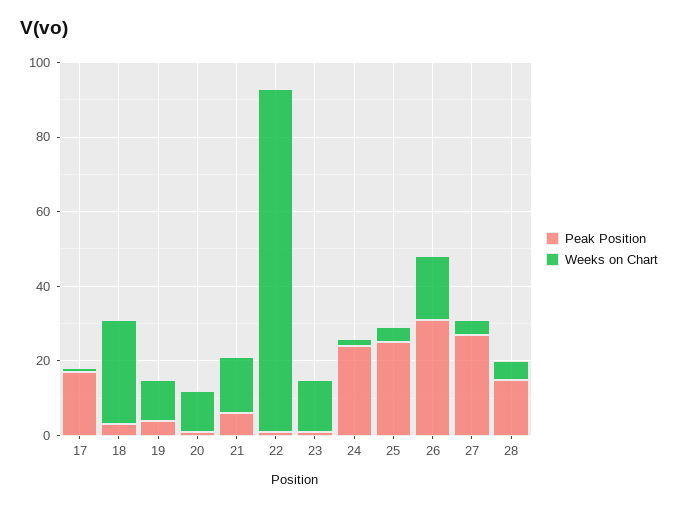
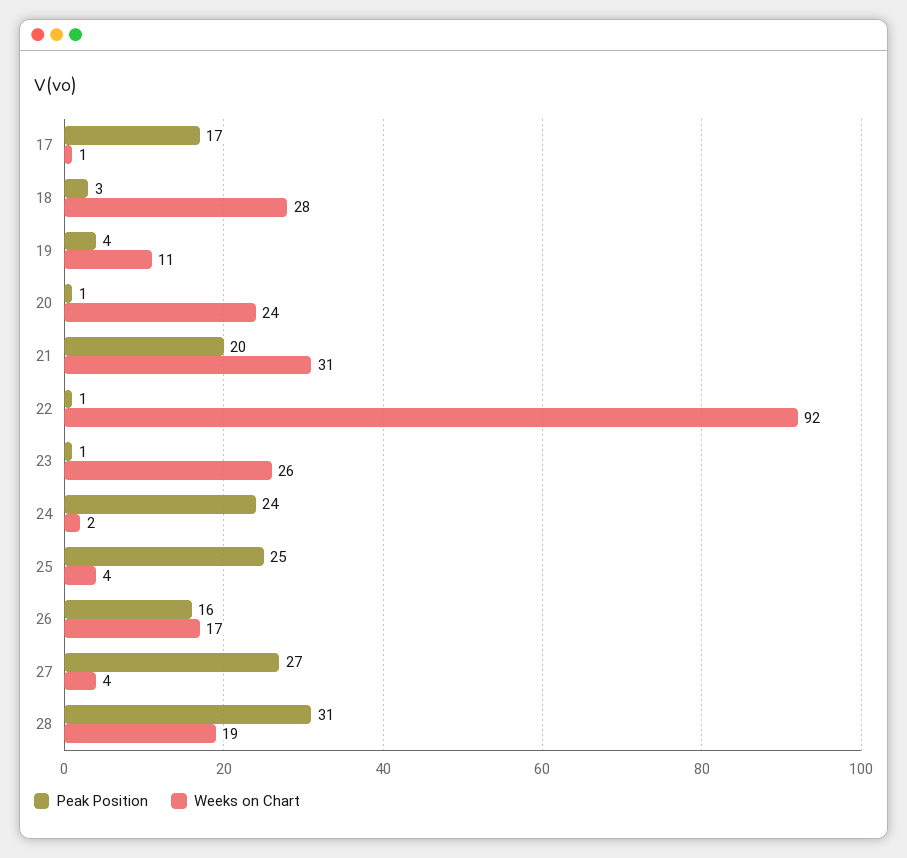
  {
    "Peak Position": {
      "17": 17,
      "18": 3,
      "19": 4,
      "20": 1,
-     "21": 5,
+     "21": 20,
      "22": 1,
      "23": 1,
      "24": 24,
      "25": 25,
-     "26": 30,
+     "26": 16,
      "27": 27,
-     "28": 15
+     "28": 31
    },
    "Weeks on Chart": {
      "17": 1,
      "18": 28,
      "19": 11,
-     "20": 10,
+     "20": 24,
-     "21": 15,
+     "21": 31,
      "22": 92,
-     "23": 15,
+     "23": 26,
      "24": 2,
      "25": 4,
      "26": 17,
      "27": 4,
-     "28": 5
+     "28": 19
    }
  }

